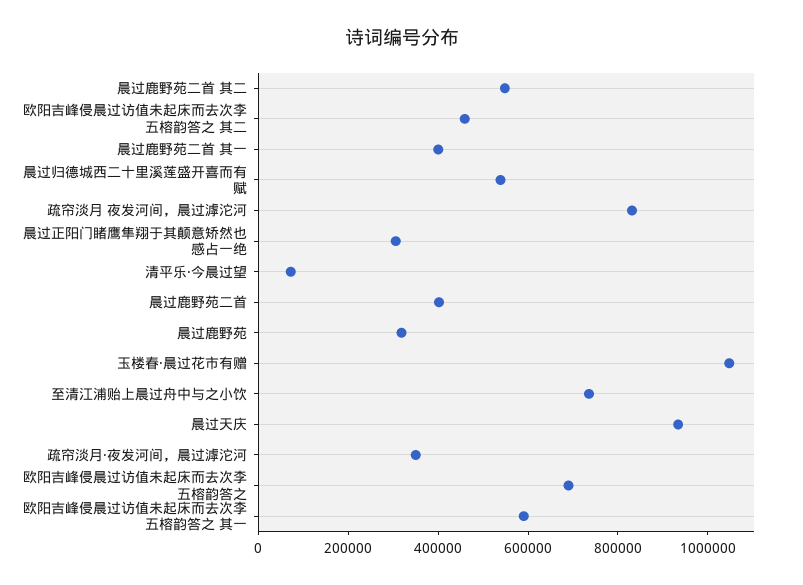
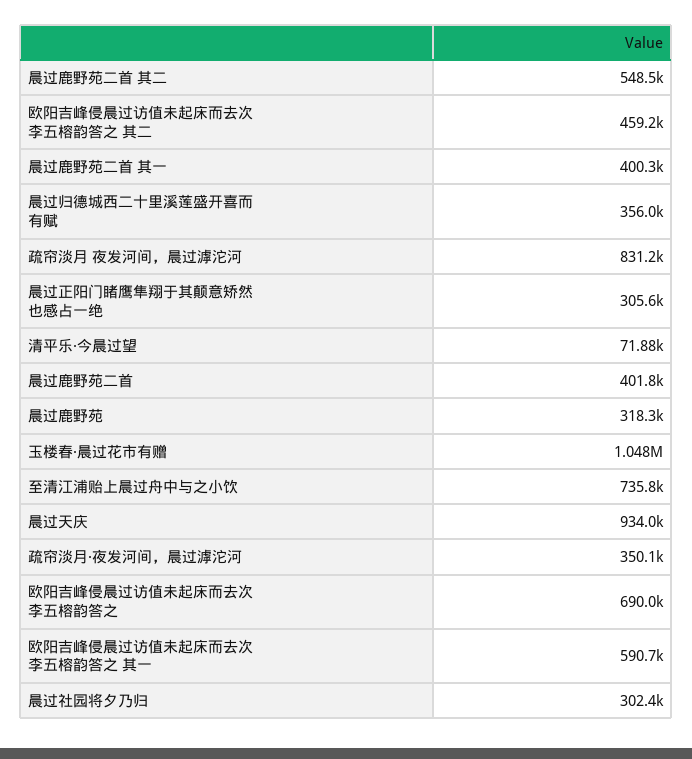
  {
    "晨过鹿野苑二首 其二": 548500,
    "欧阳吉峰侵晨过访值未起床而去次李五榕韵答之 其二": 459200,
    "晨过鹿野苑二首 其一": 400300,
-   "晨过归德城西二十里溪莲盛开喜而有赋": 550000,
+   "晨过归德城西二十里溪莲盛开喜而有赋": 356000,
    "疏帘淡月 夜发河间，晨过滹沱河": 831200,
    "晨过正阳门睹鹰隼翔于其颠意矫然也感占一绝": 305600,
    "清平乐·今晨过望": 71880,
    "晨过鹿野苑二首": 401800,
    "晨过鹿野苑": 318300,
    "玉楼春·晨过花市有赠": 1048000,
    "至清江浦贻上晨过舟中与之小饮": 735800,
    "晨过天庆": 934000,
    "疏帘淡月·夜发河间，晨过滹沱河": 350100,
    "欧阳吉峰侵晨过访值未起床而去次李五榕韵答之": 690000,
-   "欧阳吉峰侵晨过访值未起床而去次李五榕韵答之 其一": 590700
+   "欧阳吉峰侵晨过访值未起床而去次李五榕韵答之 其一": 590700,
+   "晨过社园将夕乃归": 302400
  }

